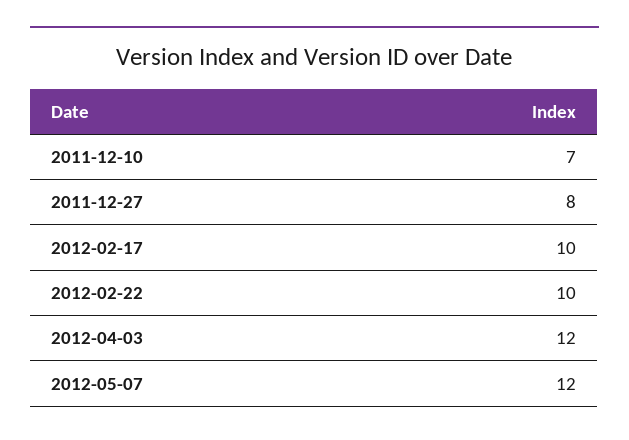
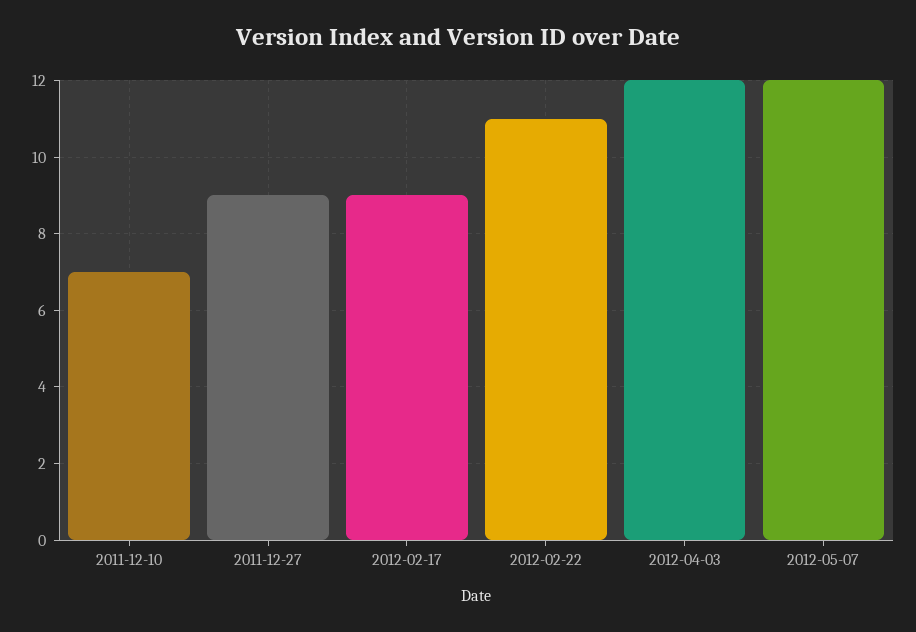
  {
    "2011-12-10": 7,
-   "2011-12-27": 8,
+   "2011-12-27": 9,
-   "2012-02-17": 10,
+   "2012-02-17": 9,
-   "2012-02-22": 10,
+   "2012-02-22": 11,
    "2012-04-03": 12,
    "2012-05-07": 12
  }

